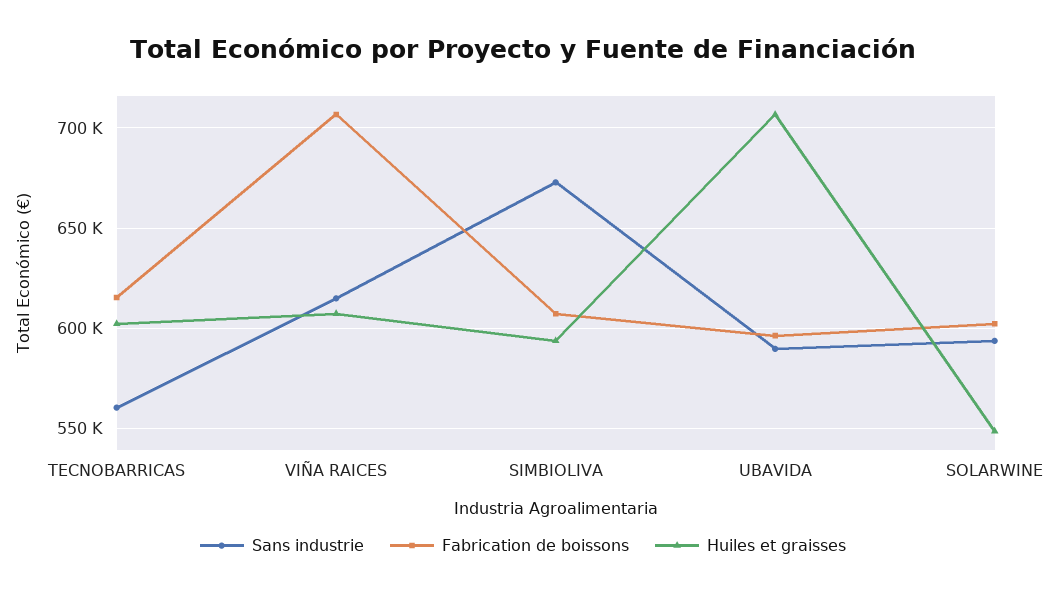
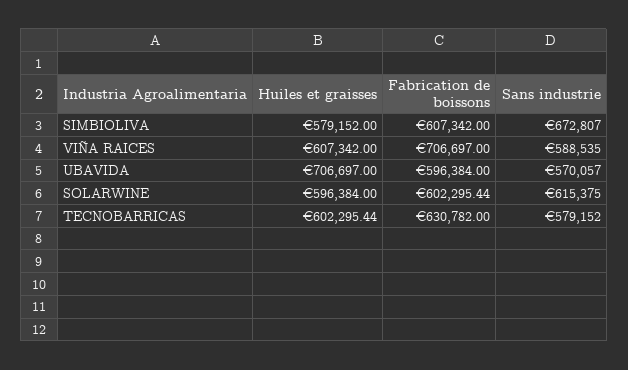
  {
    "Sans industrie": {
-     "TECNOBARRICAS": 560000,
+     "TECNOBARRICAS": 579152,
-     "VIÑA RAICES": 615000,
+     "VIÑA RAICES": 588535,
      "SIMBIOLIVA": 672807,
-     "UBAVIDA": 590000,
+     "UBAVIDA": 570057,
-     "SOLARWINE": 595000
+     "SOLARWINE": 615375
    },
    "Fabrication de boissons": {
-     "TECNOBARRICAS": 615000,
+     "TECNOBARRICAS": 630782,
      "VIÑA RAICES": 706697,
      "SIMBIOLIVA": 607342,
      "UBAVIDA": 596384,
      "SOLARWINE": 602295.44
    },
    "Huiles et graisses": {
      "TECNOBARRICAS": 602295.44,
      "VIÑA RAICES": 607342,
-     "SIMBIOLIVA": 595000,
+     "SIMBIOLIVA": 579152,
      "UBAVIDA": 706697,
-     "SOLARWINE": 550000
+     "SOLARWINE": 596384
    }
  }

